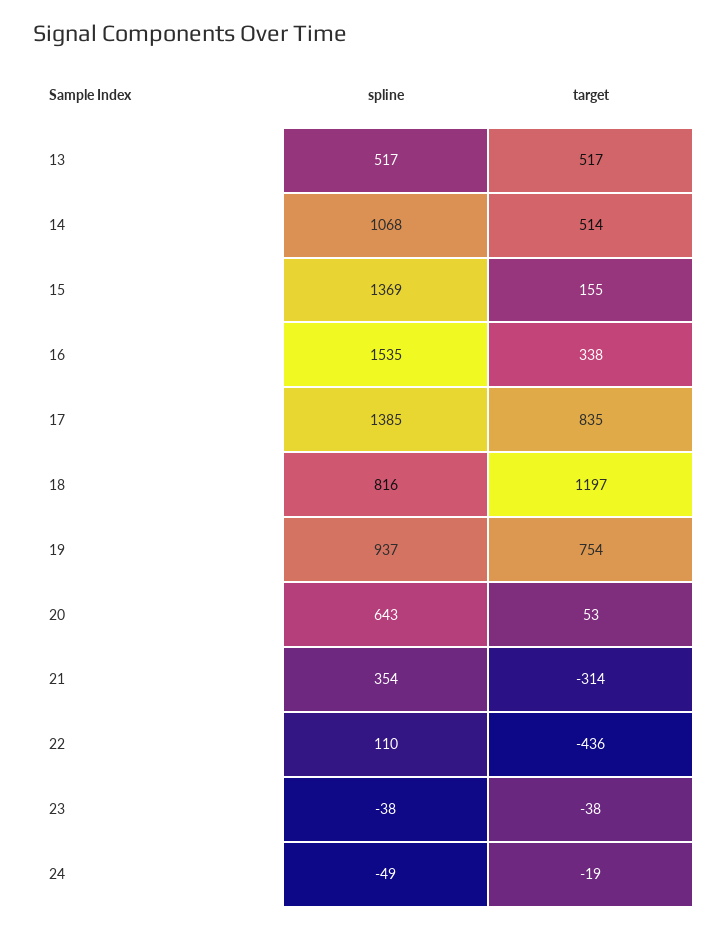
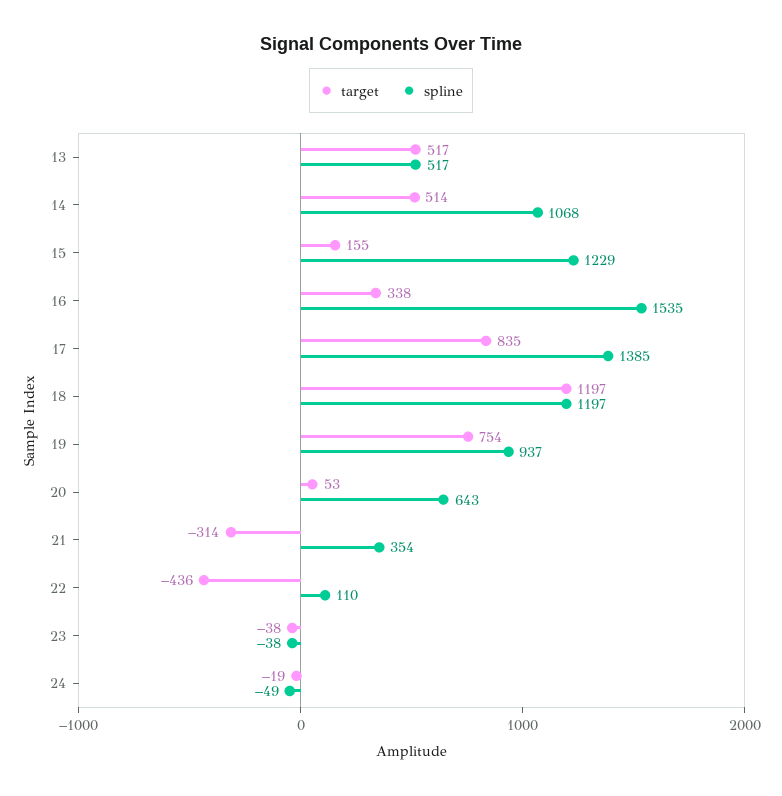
  {
    "spline": {
      "13": 517,
      "14": 1068,
-     "15": 1369,
+     "15": 1229,
      "16": 1535,
      "17": 1385,
-     "18": 816,
+     "18": 1197,
      "19": 937,
      "20": 643,
      "21": 354,
      "22": 110,
      "23": -38,
      "24": -49
    },
    "target": {
      "13": 517,
      "14": 514,
      "15": 155,
      "16": 338,
      "17": 835,
      "18": 1197,
      "19": 754,
      "20": 53,
      "21": -314,
      "22": -436,
      "23": -38,
      "24": -19
    }
  }

